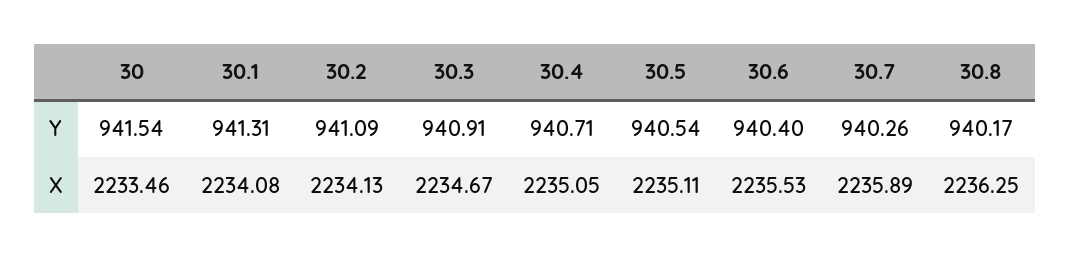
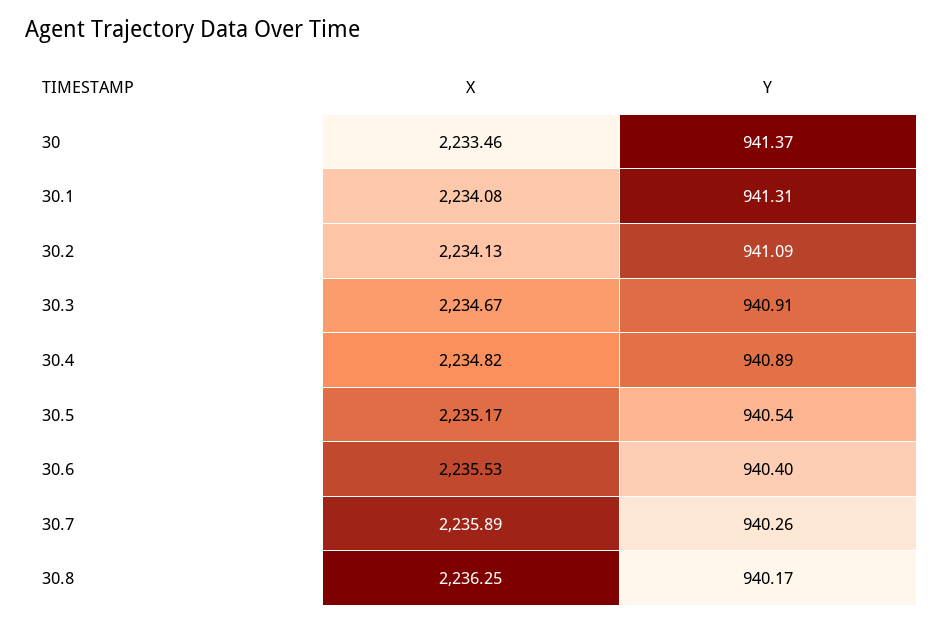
  {
    "30": {
-     "Y": 941.54,
+     "Y": 941.37,
      "X": 2233.46
    },
    "30.1": {
      "Y": 941.31,
      "X": 2234.08
    },
    "30.2": {
      "Y": 941.09,
      "X": 2234.13
    },
    "30.3": {
      "Y": 940.91,
      "X": 2234.67
    },
    "30.4": {
-     "Y": 940.71,
+     "Y": 940.89,
-     "X": 2235.05
+     "X": 2234.82
    },
    "30.5": {
      "Y": 940.54,
-     "X": 2235.11
+     "X": 2235.17
    },
    "30.6": {
      "Y": 940.4,
      "X": 2235.53
    },
    "30.7": {
      "Y": 940.26,
      "X": 2235.89
    },
    "30.8": {
      "Y": 940.17,
      "X": 2236.25
    }
  }

